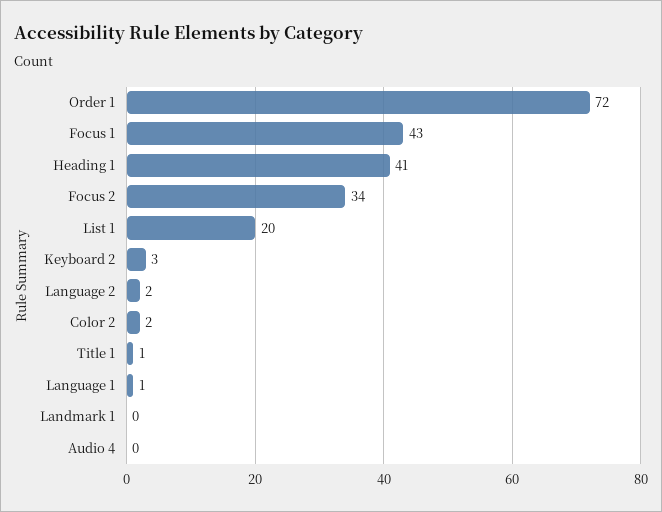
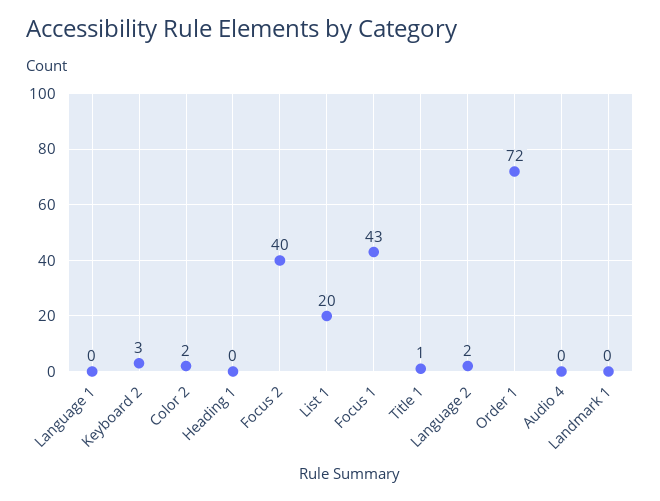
  {
    "Order 1": 72,
    "Focus 1": 43,
-   "Heading 1": 41,
+   "Heading 1": 0,
-   "Focus 2": 34,
+   "Focus 2": 40,
    "List 1": 20,
    "Keyboard 2": 3,
    "Language 2": 2,
    "Color 2": 2,
    "Title 1": 1,
-   "Language 1": 1,
+   "Language 1": 0,
    "Landmark 1": 0,
    "Audio 4": 0
  }

